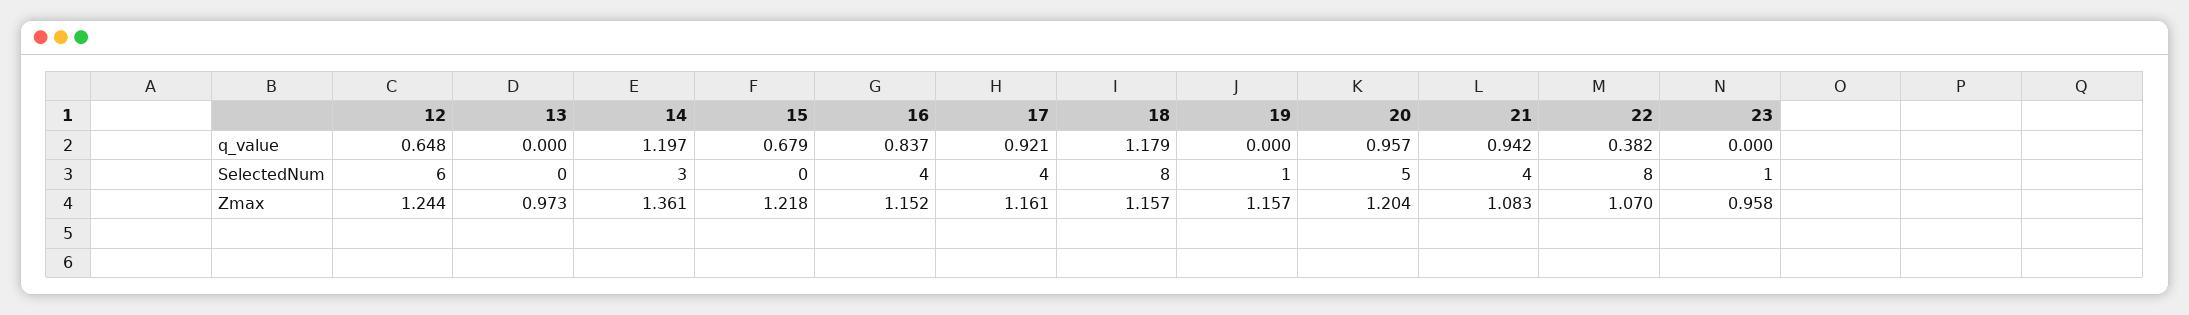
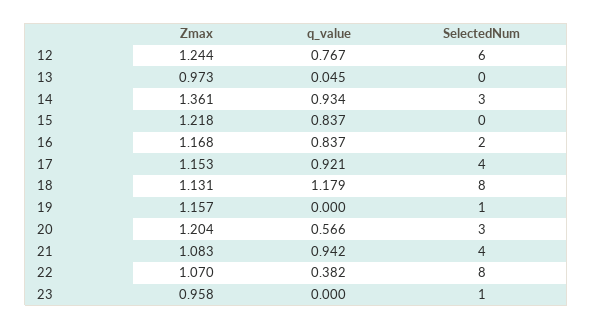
  {
    "12": {
-     "q_value": 0.648,
+     "q_value": 0.767,
      "SelectedNum": 6,
      "Zmax": 1.244
    },
    "13": {
-     "q_value": 0,
+     "q_value": 0.045,
      "SelectedNum": 0,
      "Zmax": 0.973
    },
    "14": {
-     "q_value": 1.197,
+     "q_value": 0.934,
      "SelectedNum": 3,
      "Zmax": 1.361
    },
    "15": {
-     "q_value": 0.679,
+     "q_value": 0.837,
      "SelectedNum": 0,
      "Zmax": 1.218
    },
    "16": {
      "q_value": 0.837,
-     "SelectedNum": 4,
+     "SelectedNum": 2,
-     "Zmax": 1.152
+     "Zmax": 1.168
    },
    "17": {
      "q_value": 0.921,
      "SelectedNum": 4,
-     "Zmax": 1.161
+     "Zmax": 1.153
    },
    "18": {
      "q_value": 1.179,
      "SelectedNum": 8,
-     "Zmax": 1.157
+     "Zmax": 1.131
    },
    "19": {
      "q_value": 0,
      "SelectedNum": 1,
      "Zmax": 1.157
    },
    "20": {
-     "q_value": 0.957,
+     "q_value": 0.566,
-     "SelectedNum": 5,
+     "SelectedNum": 3,
      "Zmax": 1.204
    },
    "21": {
      "q_value": 0.942,
      "SelectedNum": 4,
      "Zmax": 1.083
    },
    "22": {
      "q_value": 0.382,
      "SelectedNum": 8,
      "Zmax": 1.07
    },
    "23": {
      "q_value": 0,
      "SelectedNum": 1,
      "Zmax": 0.958
    }
  }

